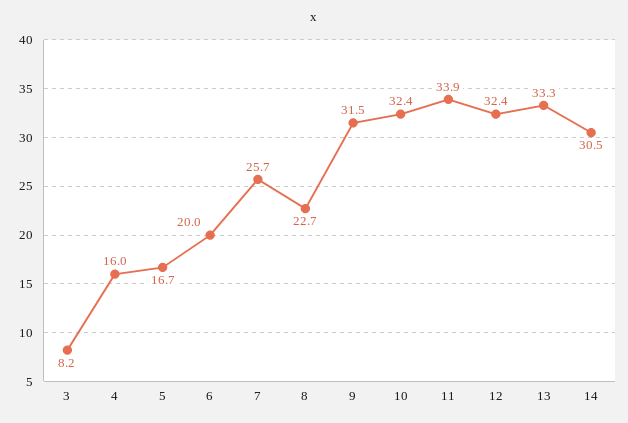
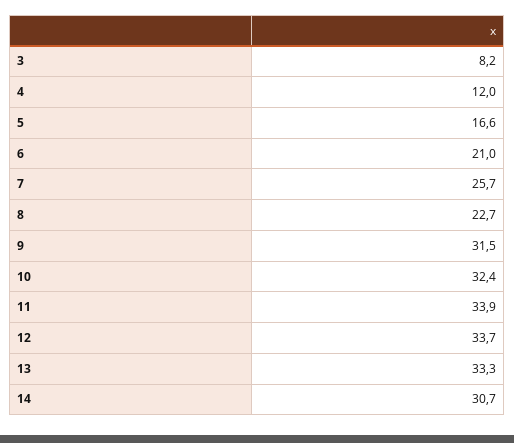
  {
    "3": 8.2,
-   "4": 16,
+   "4": 12,
-   "5": 16.7,
+   "5": 16.6,
-   "6": 20,
+   "6": 21,
    "7": 25.7,
    "8": 22.7,
    "9": 31.5,
    "10": 32.4,
    "11": 33.9,
-   "12": 32.4,
+   "12": 33.7,
    "13": 33.3,
-   "14": 30.5
+   "14": 30.7
  }

